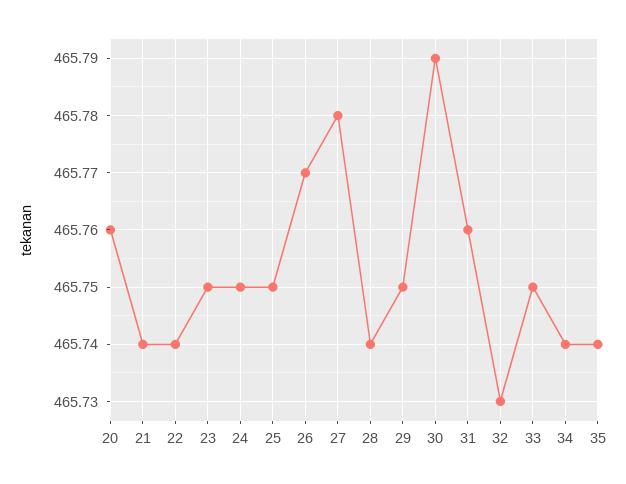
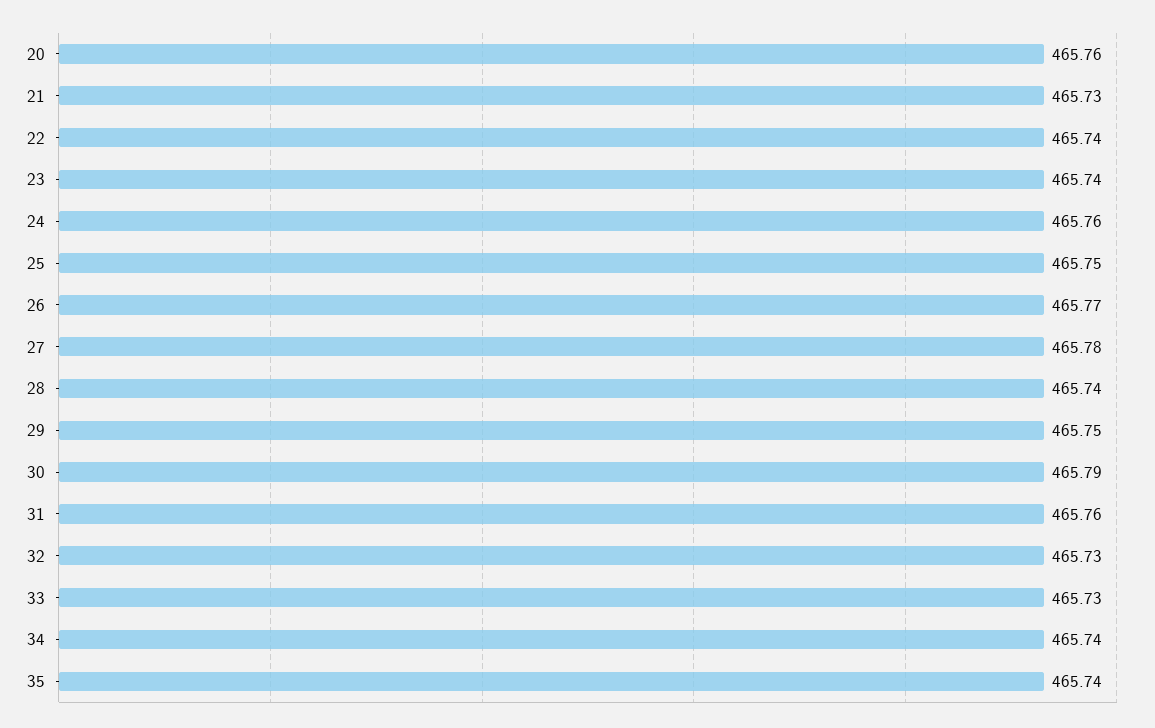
  {
    "20": 465.76,
-   "21": 465.74,
+   "21": 465.73,
    "22": 465.74,
-   "23": 465.75,
+   "23": 465.74,
-   "24": 465.75,
+   "24": 465.76,
    "25": 465.75,
    "26": 465.77,
    "27": 465.78,
    "28": 465.74,
    "29": 465.75,
    "30": 465.79,
    "31": 465.76,
    "32": 465.73,
-   "33": 465.75,
+   "33": 465.73,
    "34": 465.74,
    "35": 465.74
  }

